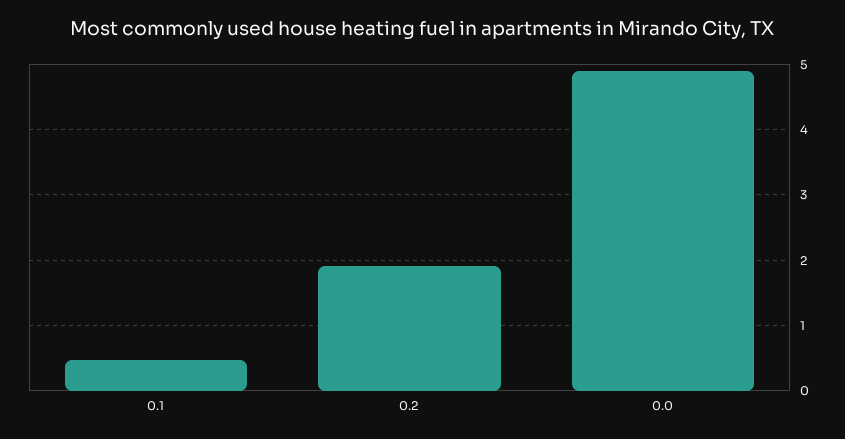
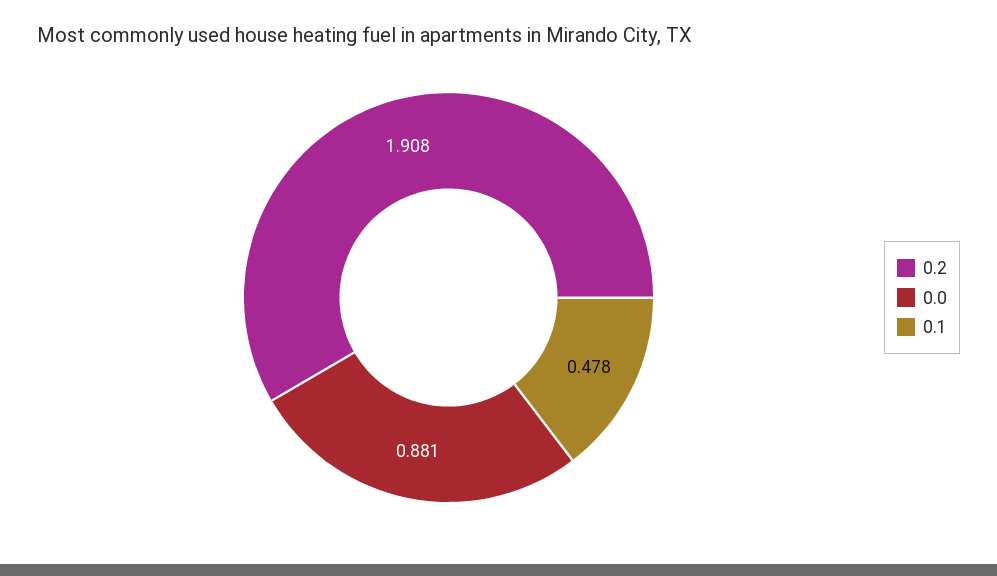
  {
    "0.1": 0.478,
    "0.2": 1.908,
-   "0.0": 4.9
+   "0.0": 0.881
  }

